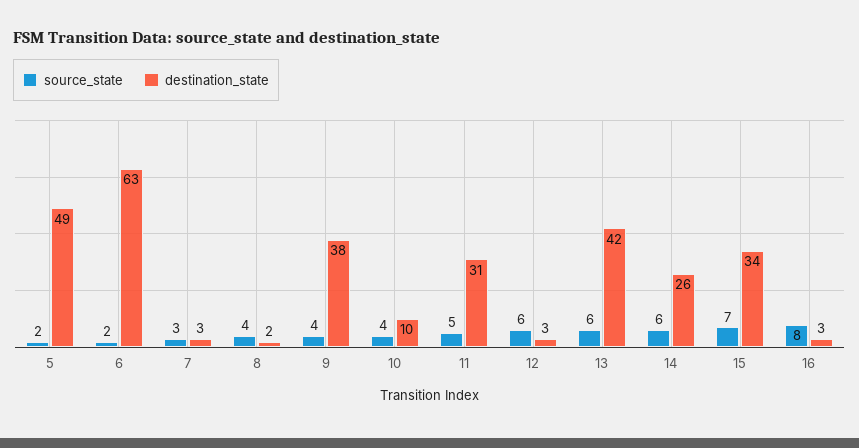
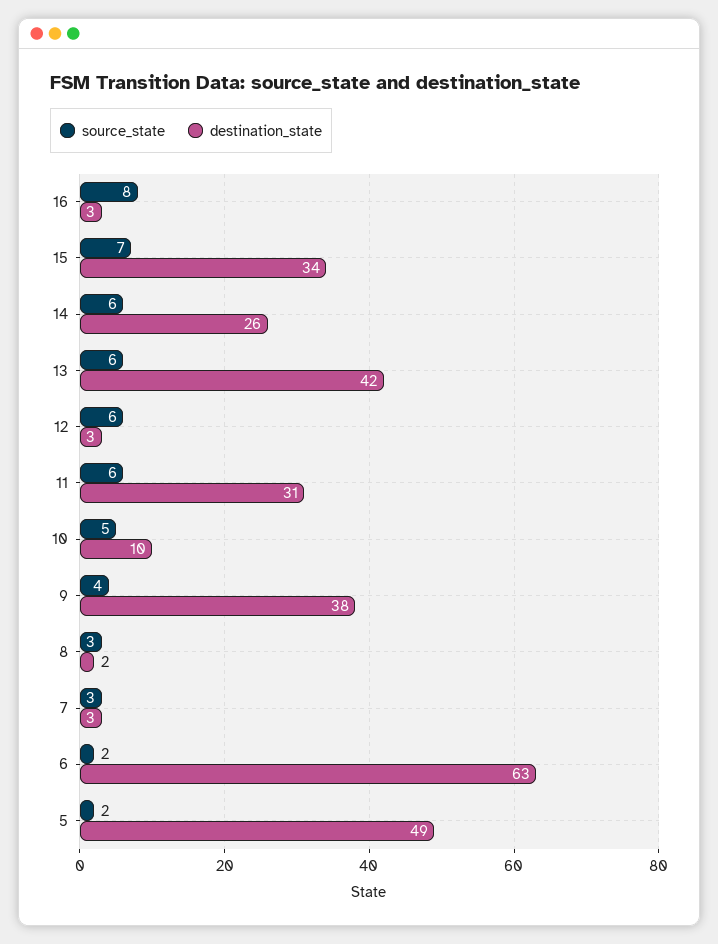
  {
    "source_state": {
      "5": 2,
      "6": 2,
      "7": 3,
-     "8": 4,
+     "8": 3,
      "9": 4,
-     "10": 4,
+     "10": 5,
-     "11": 5,
+     "11": 6,
      "12": 6,
      "13": 6,
      "14": 6,
      "15": 7,
      "16": 8
    },
    "destination_state": {
      "5": 49,
      "6": 63,
      "7": 3,
      "8": 2,
      "9": 38,
      "10": 10,
      "11": 31,
      "12": 3,
      "13": 42,
      "14": 26,
      "15": 34,
      "16": 3
    }
  }

